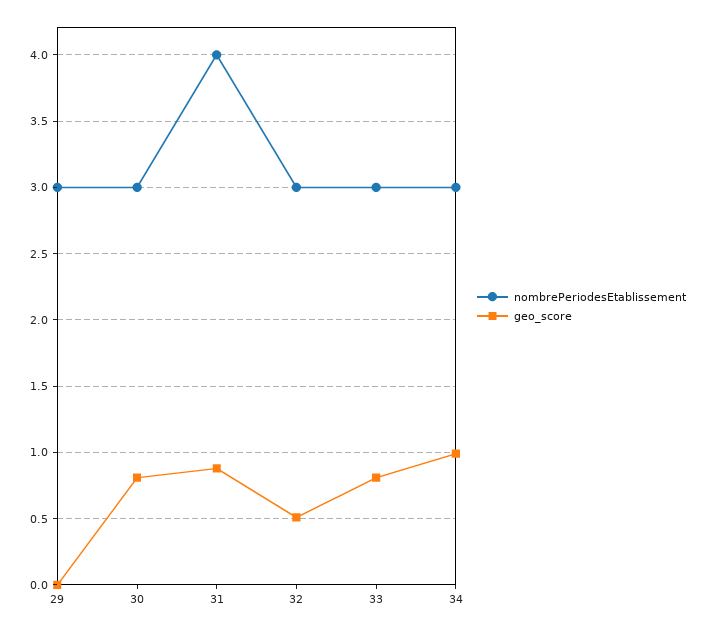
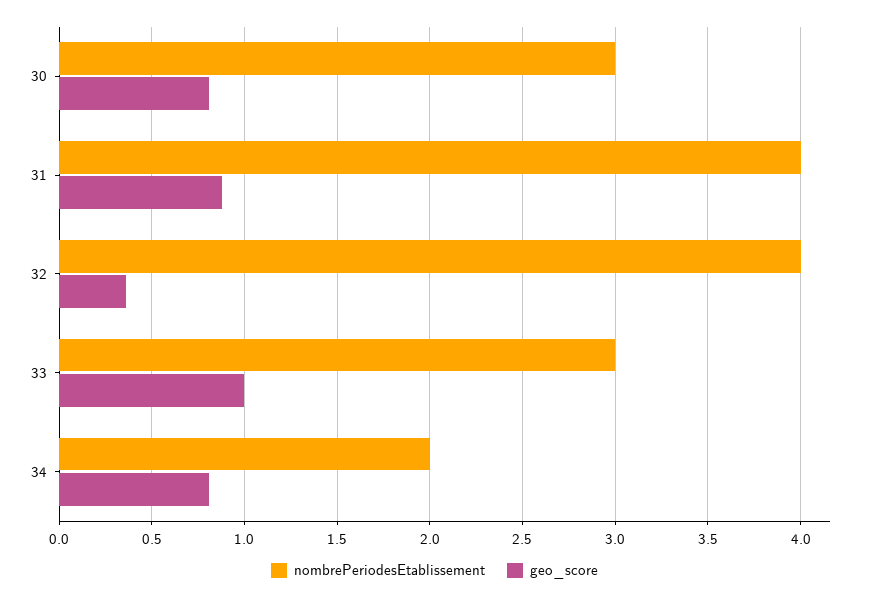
  {
    "nombrePeriodesEtablissement": {
-     "29": 3,
      "30": 3,
      "31": 4,
-     "32": 3,
+     "32": 4,
      "33": 3,
-     "34": 3
+     "34": 2
    },
    "geo_score": {
-     "29": 0,
      "30": 0.8,
      "31": 0.9,
-     "32": 0.5,
+     "32": 0.35,
-     "33": 0.8,
+     "33": 1,
-     "34": 1
+     "34": 0.8
    }
  }

